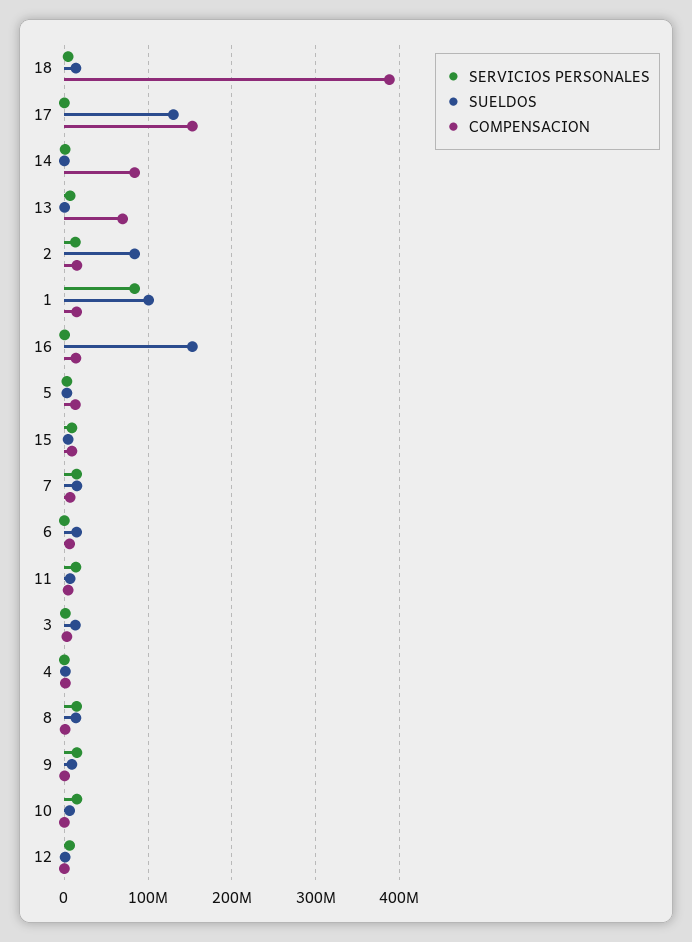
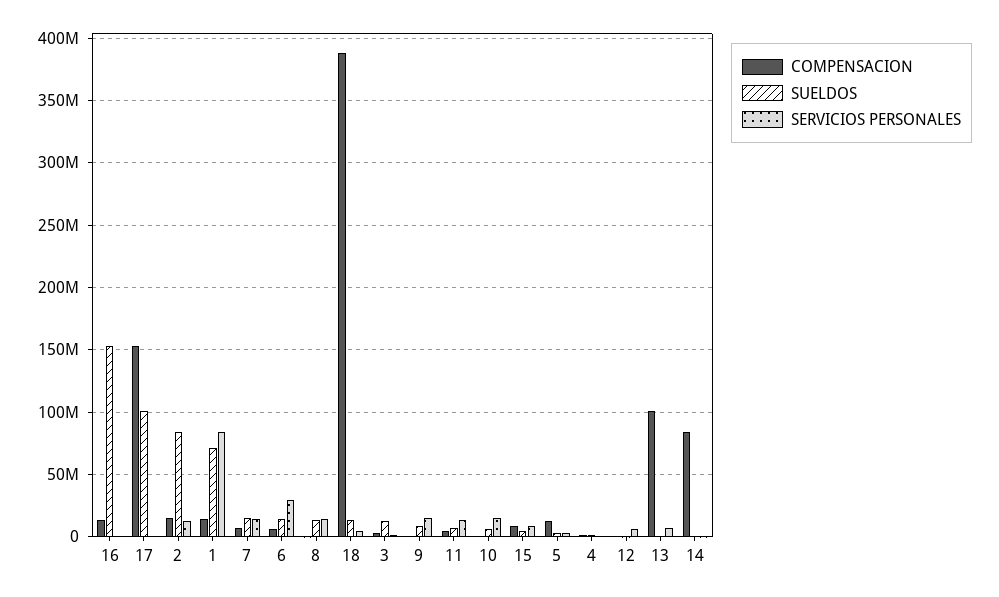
  {
    "SERVICIOS PERSONALES": {
      "18": 5000000,
      "17": 0,
      "14": 0,
      "13": 5000000,
      "2": 15000000,
      "1": 85000000,
      "16": 0,
      "5": 5000000,
      "15": 10000000,
      "7": 15000000,
-     "6": 0,
+     "6": 30000000,
      "11": 15000000,
      "3": 0,
      "4": 0,
      "8": 15000000,
      "9": 15000000,
      "10": 15000000,
      "12": 5000000
    },
    "SUELDOS": {
      "18": 15000000,
-     "17": 130000000,
+     "17": 100000000,
      "14": 0,
      "13": 0,
      "2": 85000000,
-     "1": 100000000,
+     "1": 70000000,
      "16": 155000000,
      "5": 5000000,
      "15": 5000000,
      "7": 15000000,
      "6": 15000000,
      "11": 5000000,
      "3": 15000000,
      "4": 0,
      "8": 15000000,
      "9": 10000000,
      "10": 5000000,
      "12": 0
    },
    "COMPENSACION": {
      "18": 390000000,
      "17": 155000000,
      "14": 85000000,
-     "13": 70000000,
+     "13": 100000000,
      "2": 15000000,
      "1": 15000000,
      "16": 15000000,
      "5": 15000000,
      "15": 10000000,
      "7": 5000000,
      "6": 5000000,
      "11": 5000000,
      "3": 5000000,
      "4": 0,
      "8": 0,
      "9": 0,
      "10": 0,
      "12": 0
    }
  }

